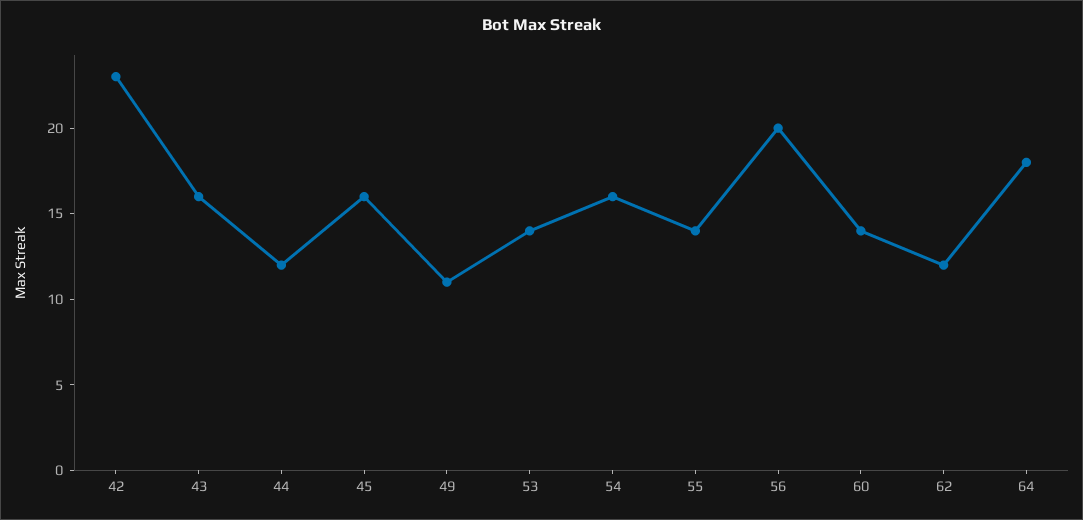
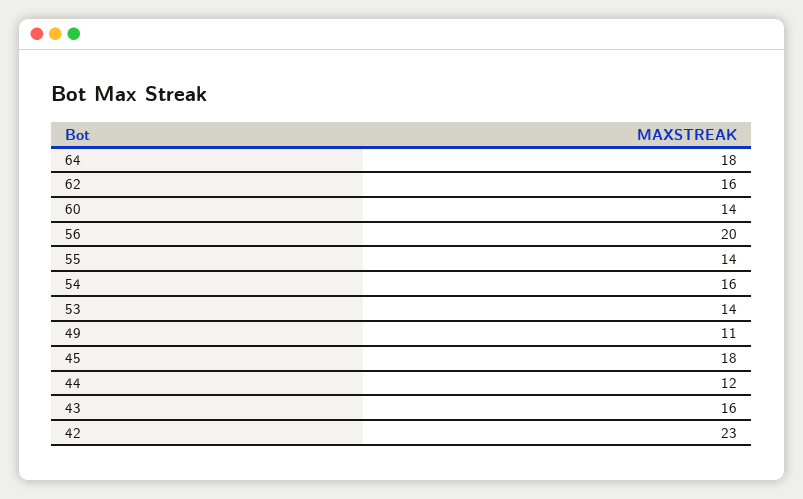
  {
    "42": 23,
    "43": 16,
    "44": 12,
-   "45": 16,
+   "45": 18,
    "49": 11,
    "53": 14,
    "54": 16,
    "55": 14,
    "56": 20,
    "60": 14,
-   "62": 12,
+   "62": 16,
    "64": 18
  }

